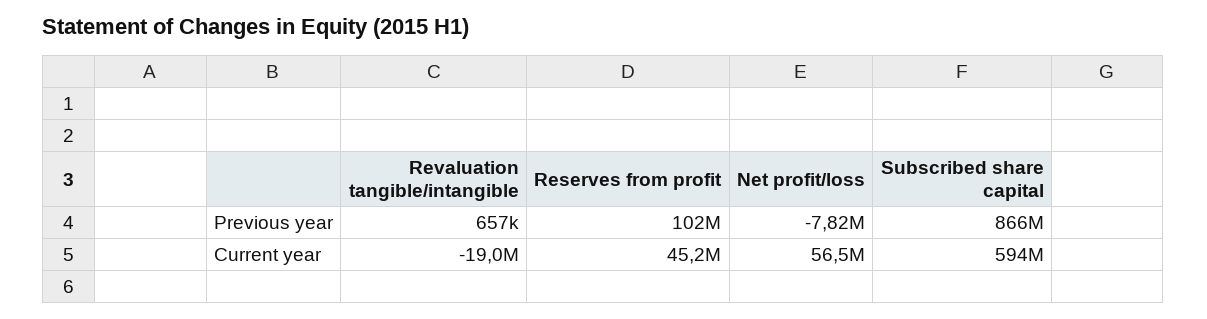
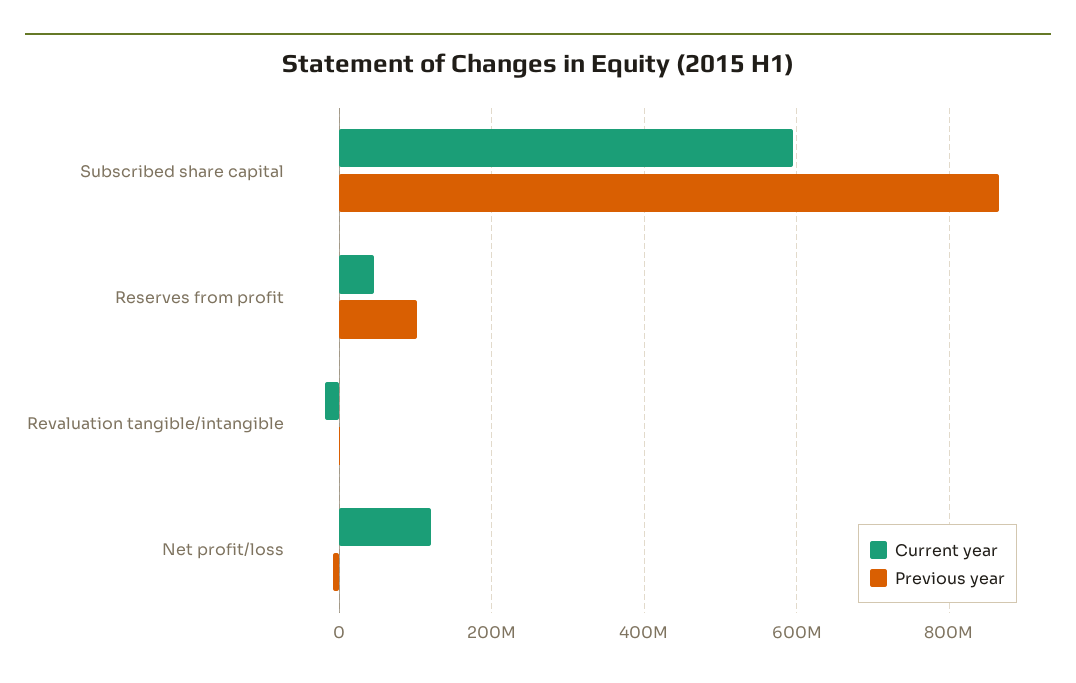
  {
    "Previous year": {
      "Revaluation tangible/intangible": 657000,
      "Reserves from profit": 102000000,
      "Net profit/loss": -7820000,
      "Subscribed share capital": 866000000
    },
    "Current year": {
      "Revaluation tangible/intangible": -19000000,
      "Reserves from profit": 45200000,
-     "Net profit/loss": 56500000,
+     "Net profit/loss": 120000000,
      "Subscribed share capital": 594000000
    }
  }

